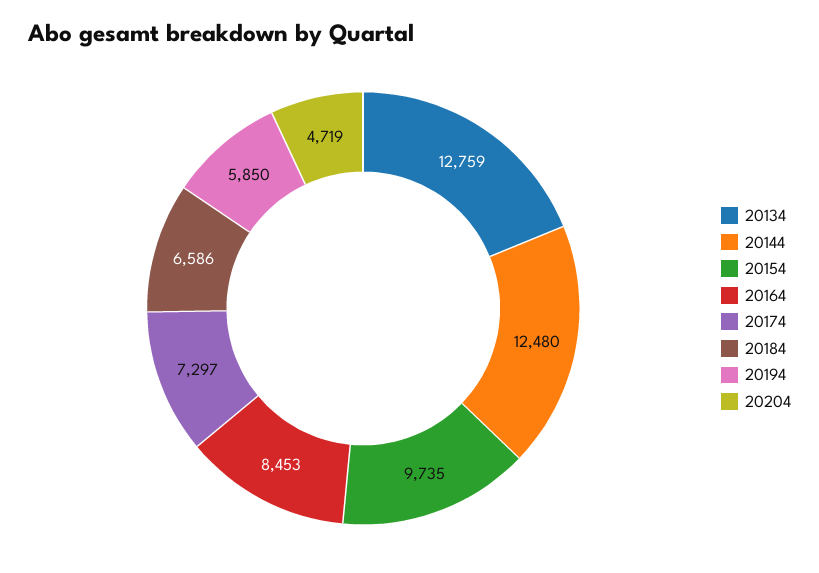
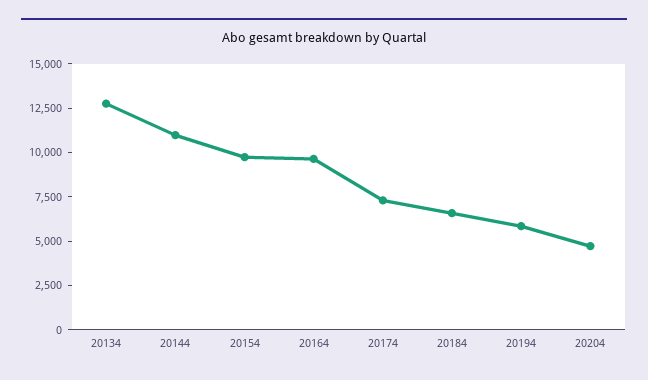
  {
    "20134": 12759,
-   "20144": 12480,
+   "20144": 11000,
    "20154": 9735,
-   "20164": 8453,
+   "20164": 9500,
    "20174": 7297,
    "20184": 6586,
    "20194": 5850,
    "20204": 4719
  }

